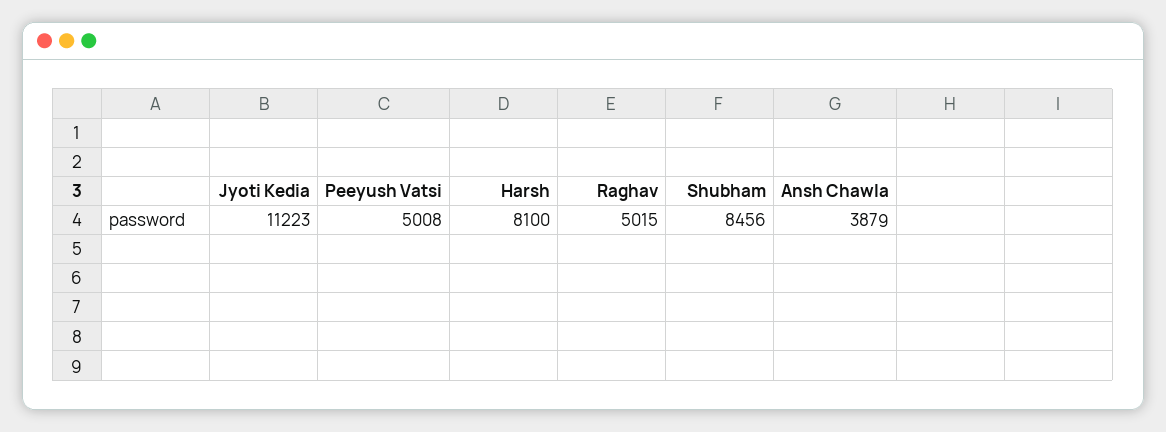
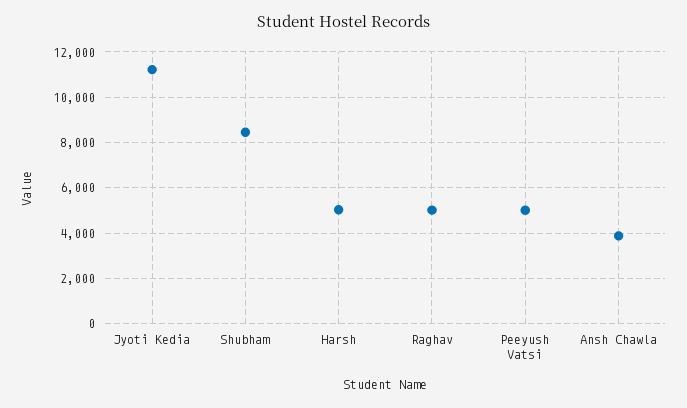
  {
    "Jyoti Kedia": 11223,
    "Peeyush Vatsi": 5008,
-   "Harsh": 8100,
+   "Harsh": 5000,
    "Raghav": 5015,
    "Shubham": 8456,
    "Ansh Chawla": 3879
  }

